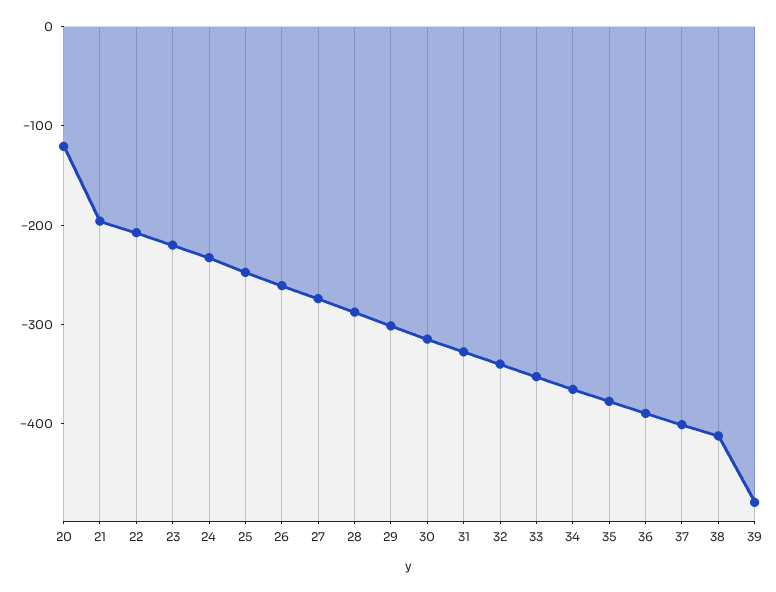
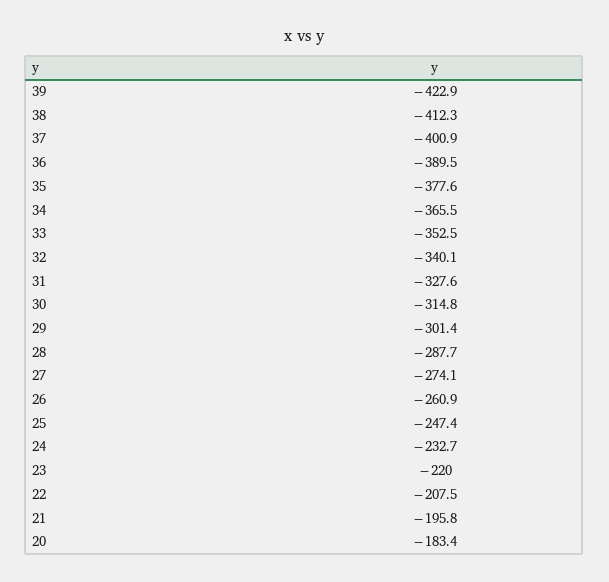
  {
-   "20": -120,
+   "20": -183.4,
    "21": -195.8,
    "22": -207.5,
    "23": -220,
    "24": -232.7,
    "25": -247.4,
    "26": -260.9,
    "27": -274.1,
    "28": -287.7,
    "29": -301.4,
    "30": -314.8,
    "31": -327.6,
    "32": -340.1,
    "33": -352.5,
    "34": -365.5,
    "35": -377.6,
    "36": -389.5,
    "37": -400.9,
    "38": -412.3,
-   "39": -480
+   "39": -422.9
  }

